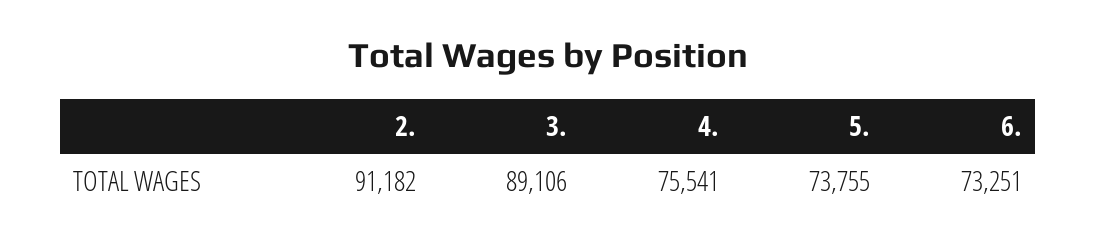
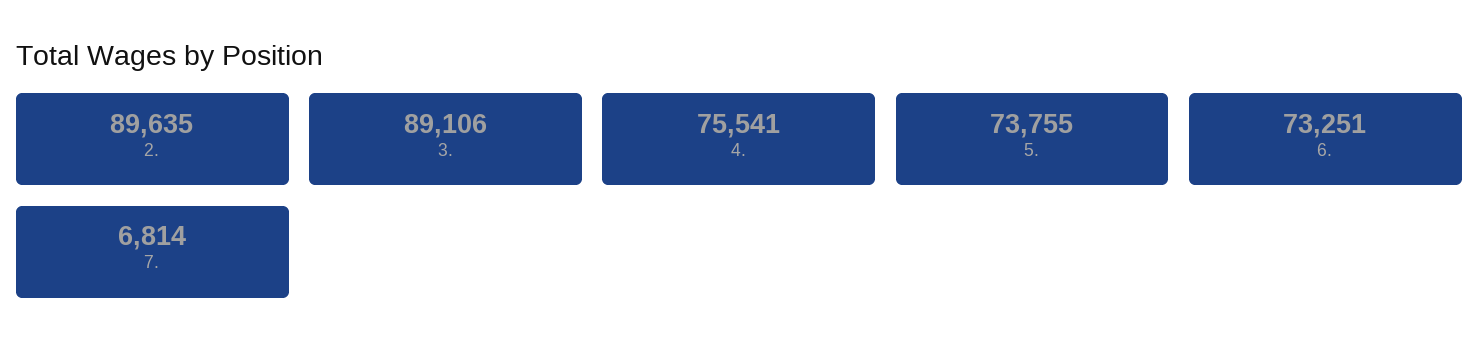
  {
-   "2.": 91182,
+   "2.": 89635,
    "3.": 89106,
    "4.": 75541,
    "5.": 73755,
-   "6.": 73251
+   "6.": 73251,
+   "7.": 6814
  }

